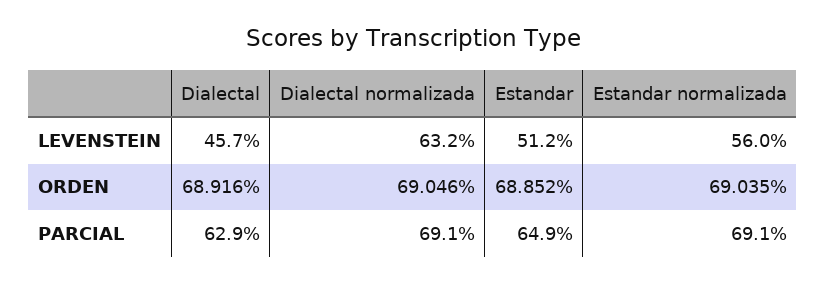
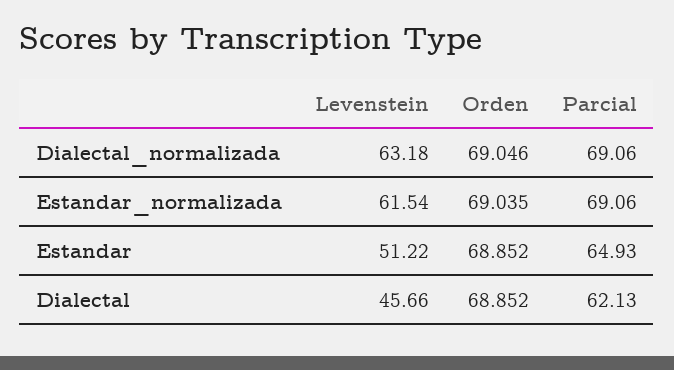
  {
    "Dialectal": {
      "LEVENSTEIN": 45.66,
-     "ORDEN": 68.916,
+     "ORDEN": 68.852,
-     "PARCIAL": 62.9
+     "PARCIAL": 62.13
    },
    "Dialectal normalizada": {
      "LEVENSTEIN": 63.18,
      "ORDEN": 69.046,
      "PARCIAL": 69.06
    },
    "Estandar": {
      "LEVENSTEIN": 51.22,
      "ORDEN": 68.852,
      "PARCIAL": 64.93
    },
    "Estandar normalizada": {
-     "LEVENSTEIN": 56,
+     "LEVENSTEIN": 61.54,
      "ORDEN": 69.035,
      "PARCIAL": 69.06
    }
  }

